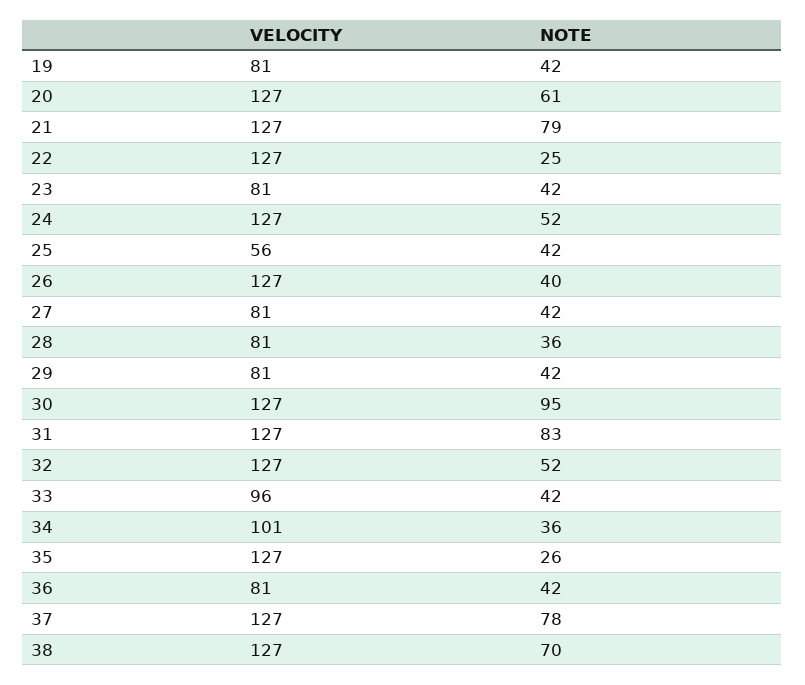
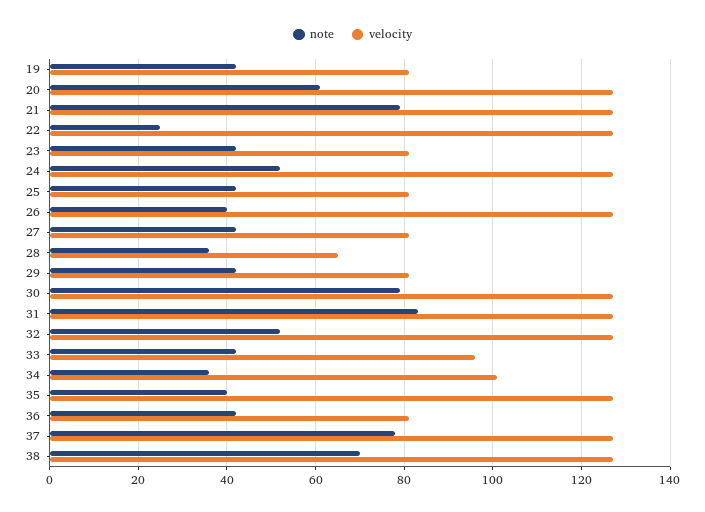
  {
    "VELOCITY": {
      "19": 81,
      "20": 127,
      "21": 127,
      "22": 127,
      "23": 81,
      "24": 127,
-     "25": 56,
+     "25": 80,
      "26": 127,
      "27": 81,
-     "28": 81,
+     "28": 65,
      "29": 81,
      "30": 127,
      "31": 127,
      "32": 127,
      "33": 96,
      "34": 101,
      "35": 127,
      "36": 81,
      "37": 127,
      "38": 127
    },
    "NOTE": {
      "19": 42,
      "20": 61,
      "21": 79,
      "22": 25,
      "23": 42,
      "24": 52,
      "25": 42,
      "26": 40,
      "27": 42,
      "28": 36,
      "29": 42,
-     "30": 95,
+     "30": 80,
      "31": 83,
      "32": 52,
      "33": 42,
      "34": 36,
-     "35": 26,
+     "35": 40,
      "36": 42,
      "37": 78,
      "38": 70
    }
  }

